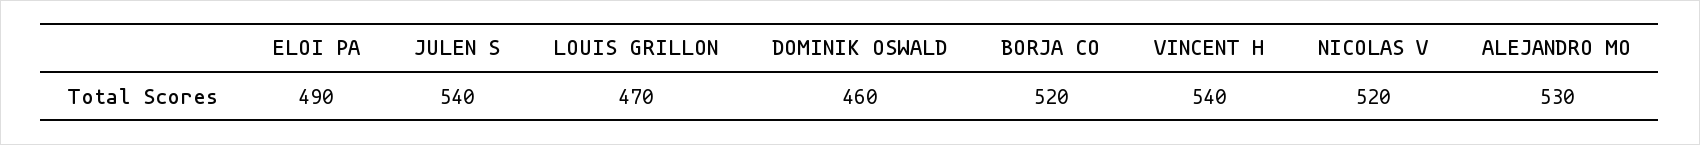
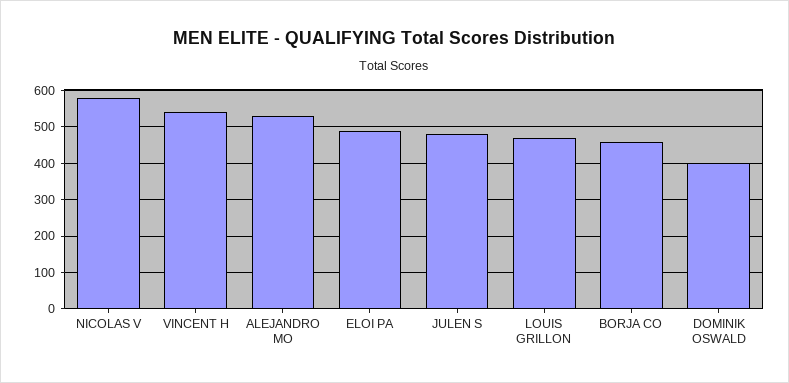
  {
    "ELOI PA": 490,
-   "JULEN S": 540,
+   "JULEN S": 480,
    "LOUIS GRILLON": 470,
-   "DOMINIK OSWALD": 460,
+   "DOMINIK OSWALD": 400,
-   "BORJA CO": 520,
+   "BORJA CO": 460,
    "VINCENT H": 540,
-   "NICOLAS V": 520,
+   "NICOLAS V": 580,
    "ALEJANDRO MO": 530
  }

